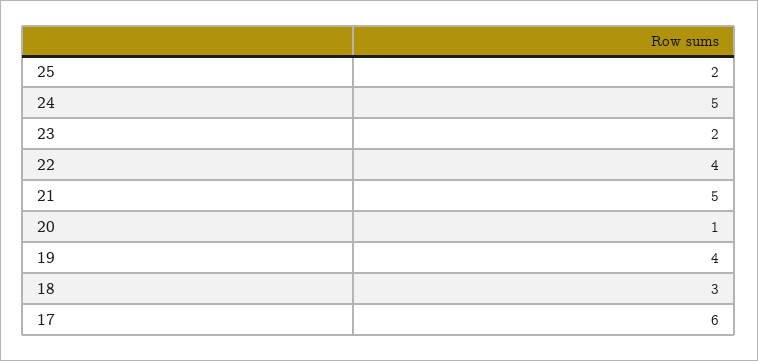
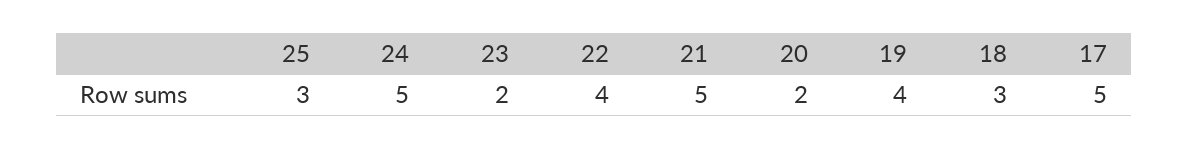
  {
-   "25": 2,
+   "25": 3,
    "24": 5,
    "23": 2,
    "22": 4,
    "21": 5,
-   "20": 1,
+   "20": 2,
    "19": 4,
    "18": 3,
-   "17": 6
+   "17": 5
  }

